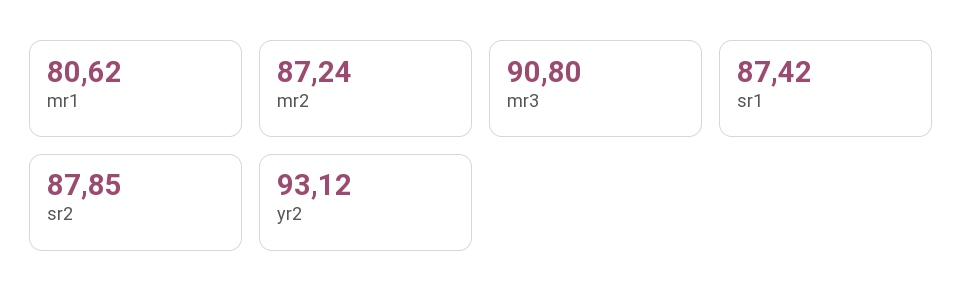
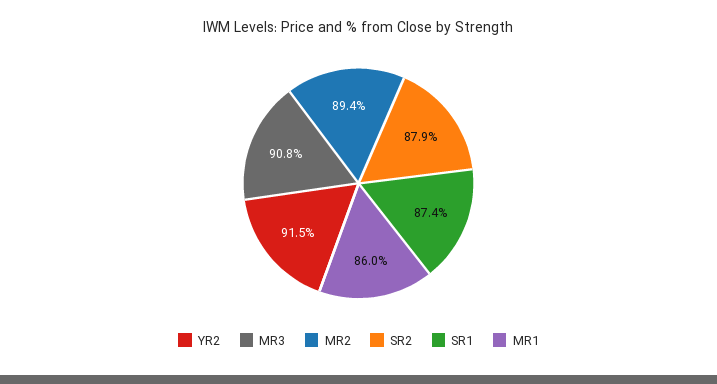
  {
-   "mr1": 80.62,
+   "mr1": 86,
-   "mr2": 87.24,
+   "mr2": 89.4,
    "mr3": 90.8,
    "sr1": 87.42,
    "sr2": 87.85,
-   "yr2": 93.12
+   "yr2": 91.5
  }

